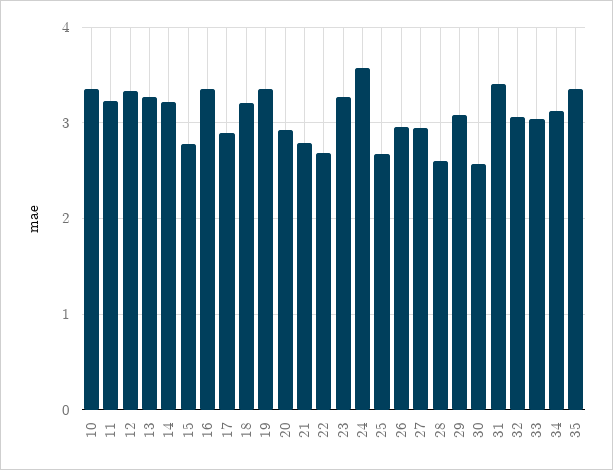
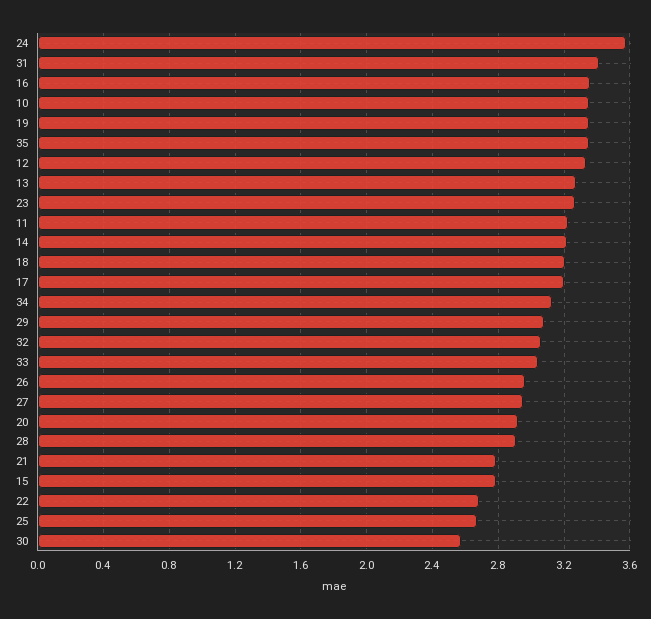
  {
    "10": 3.35,
    "11": 3.25,
    "12": 3.35,
    "13": 3.25,
    "14": 3.2,
    "15": 2.8,
    "16": 3.35,
-   "17": 2.9,
+   "17": 3.2,
    "18": 3.2,
    "19": 3.35,
    "20": 2.9,
    "21": 2.8,
    "22": 2.7,
    "23": 3.25,
    "24": 3.55,
    "25": 2.65,
    "26": 2.95,
    "27": 2.95,
-   "28": 2.6,
+   "28": 2.9,
    "29": 3.1,
    "30": 2.55,
    "31": 3.4,
    "32": 3.05,
    "33": 3.05,
    "34": 3.15,
    "35": 3.35
  }

